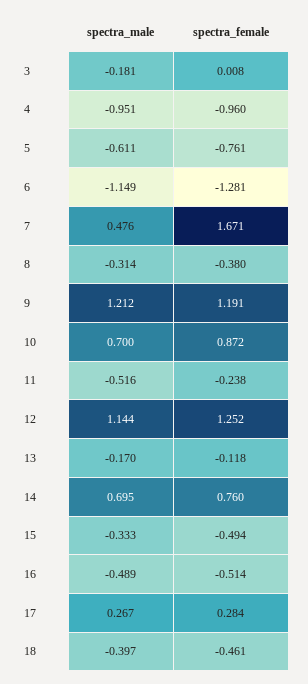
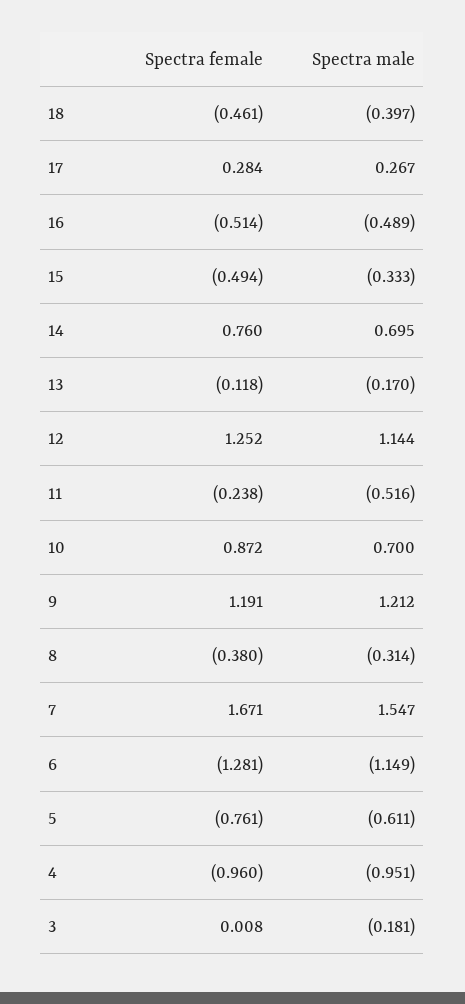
  {
    "spectra_male": {
      "3": -0.181,
      "4": -0.951,
      "5": -0.611,
      "6": -1.149,
-     "7": 0.476,
+     "7": 1.547,
      "8": -0.314,
      "9": 1.212,
      "10": 0.7,
      "11": -0.516,
      "12": 1.144,
      "13": -0.17,
      "14": 0.695,
      "15": -0.333,
      "16": -0.489,
      "17": 0.267,
      "18": -0.397
    },
    "spectra_female": {
      "3": 0.008,
      "4": -0.96,
      "5": -0.761,
      "6": -1.281,
      "7": 1.671,
      "8": -0.38,
      "9": 1.191,
      "10": 0.872,
      "11": -0.238,
      "12": 1.252,
      "13": -0.118,
      "14": 0.76,
      "15": -0.494,
      "16": -0.514,
      "17": 0.284,
      "18": -0.461
    }
  }

